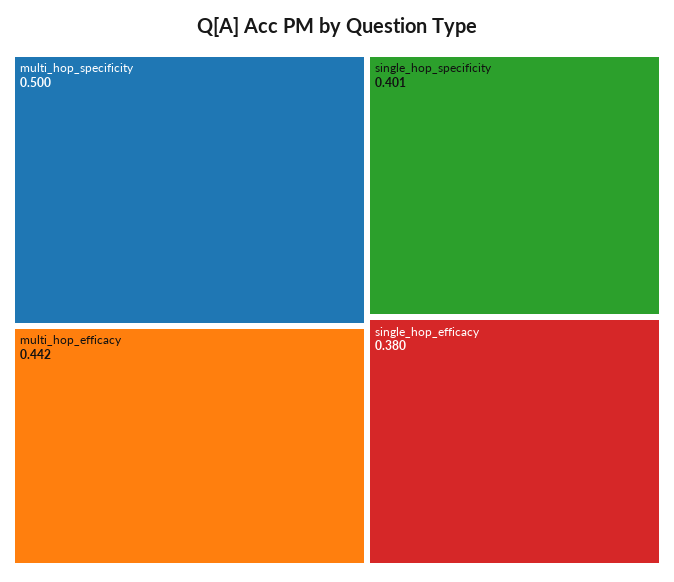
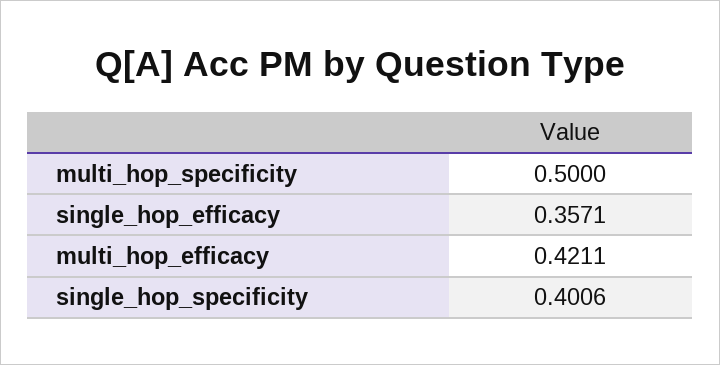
  {
    "multi_hop_specificity": 0.5,
-   "multi_hop_efficacy": 0.442,
+   "multi_hop_efficacy": 0.4211,
    "single_hop_specificity": 0.4006,
-   "single_hop_efficacy": 0.38
+   "single_hop_efficacy": 0.3571
  }

